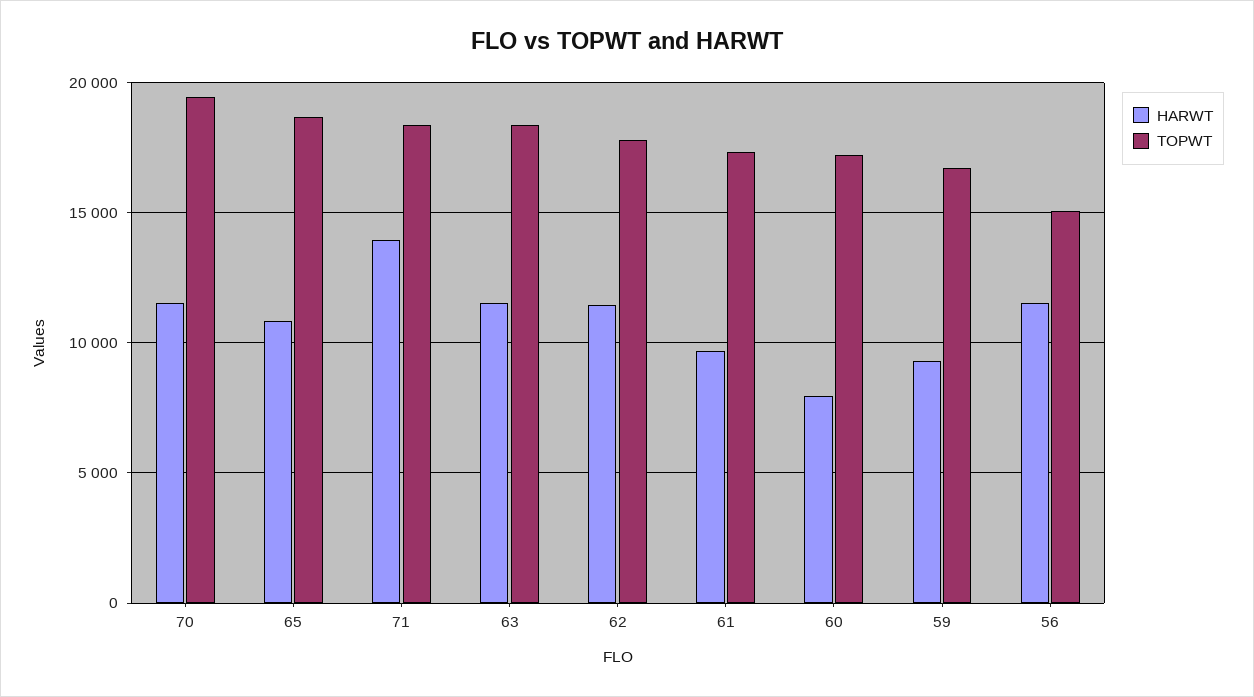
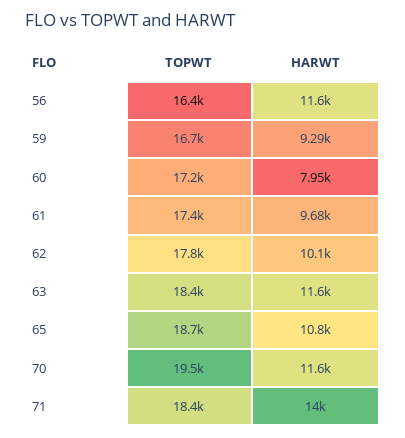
  {
    "HARWT": {
      "70": 11600,
      "65": 10800,
      "71": 14000,
      "63": 11600,
-     "62": 11500,
+     "62": 10100,
      "61": 9680,
      "60": 7950,
      "59": 9290,
      "56": 11600
    },
    "TOPWT": {
      "70": 19500,
      "65": 18700,
      "71": 18400,
      "63": 18400,
      "62": 17800,
      "61": 17400,
      "60": 17200,
      "59": 16700,
-     "56": 15000
+     "56": 16400
    }
  }

